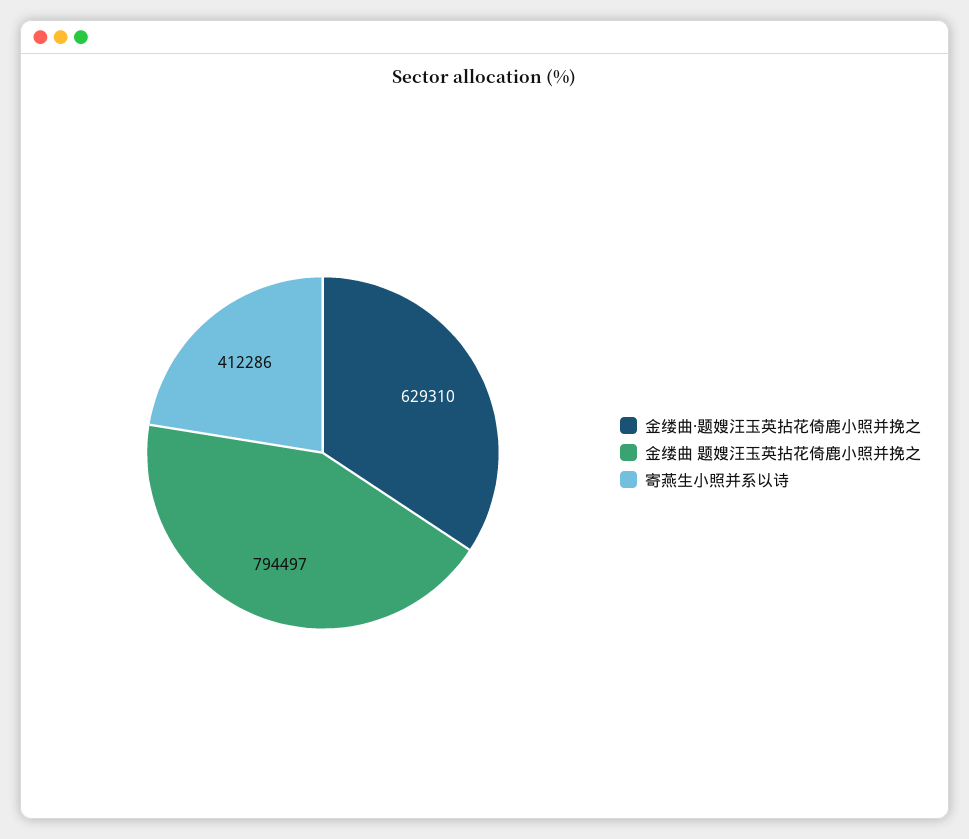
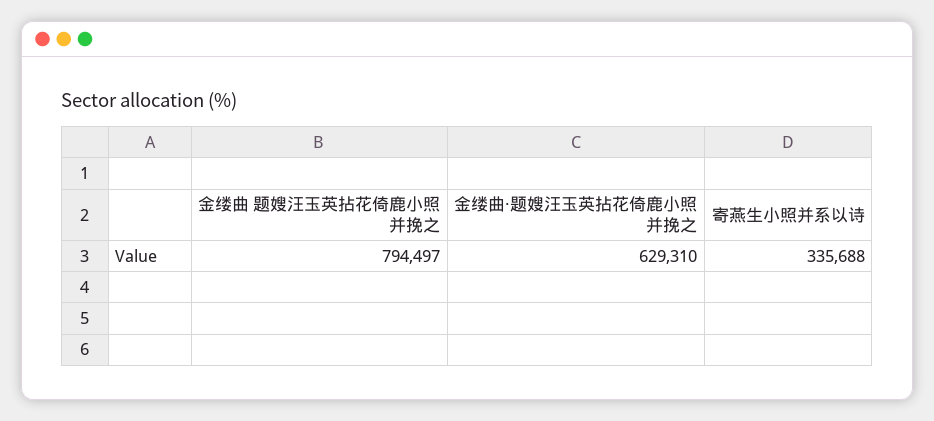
  {
    "金缕曲·题嫂汪玉英拈花倚鹿小照并挽之": 629310,
    "金缕曲 题嫂汪玉英拈花倚鹿小照并挽之": 794497,
-   "寄燕生小照并系以诗": 412286
+   "寄燕生小照并系以诗": 335688
  }

